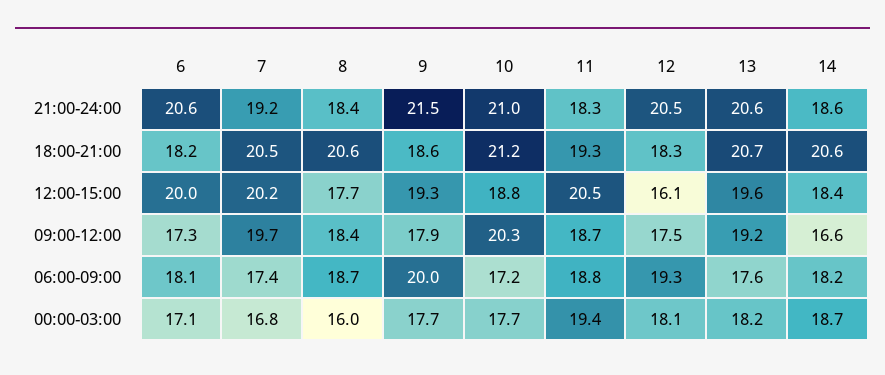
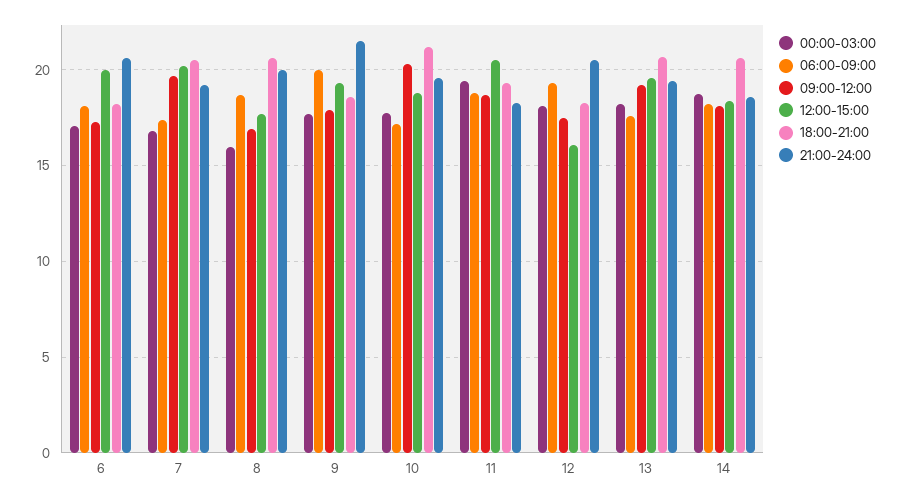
  {
    "21:00-24:00": {
      "6": 20.6,
      "7": 19.2,
-     "8": 18.4,
+     "8": 20,
      "9": 21.5,
-     "10": 21,
+     "10": 19.5,
      "11": 18.3,
      "12": 20.5,
-     "13": 20.6,
+     "13": 19.5,
      "14": 18.6
    },
    "18:00-21:00": {
      "6": 18.2,
      "7": 20.5,
      "8": 20.6,
      "9": 18.6,
      "10": 21.2,
      "11": 19.3,
      "12": 18.3,
      "13": 20.7,
      "14": 20.6
    },
    "12:00-15:00": {
      "6": 20,
      "7": 20.2,
      "8": 17.7,
      "9": 19.3,
      "10": 18.8,
      "11": 20.5,
      "12": 16.1,
      "13": 19.6,
      "14": 18.4
    },
    "09:00-12:00": {
      "6": 17.3,
      "7": 19.7,
-     "8": 18.4,
+     "8": 17,
      "9": 17.9,
      "10": 20.3,
      "11": 18.7,
      "12": 17.5,
      "13": 19.2,
-     "14": 16.6
+     "14": 18
    },
    "06:00-09:00": {
      "6": 18.1,
      "7": 17.4,
      "8": 18.7,
      "9": 20,
      "10": 17.2,
      "11": 18.8,
      "12": 19.3,
      "13": 17.6,
      "14": 18.2
    },
    "00:00-03:00": {
      "6": 17.1,
      "7": 16.8,
      "8": 16,
      "9": 17.7,
      "10": 17.7,
      "11": 19.4,
      "12": 18.1,
      "13": 18.2,
      "14": 18.7
    }
  }

